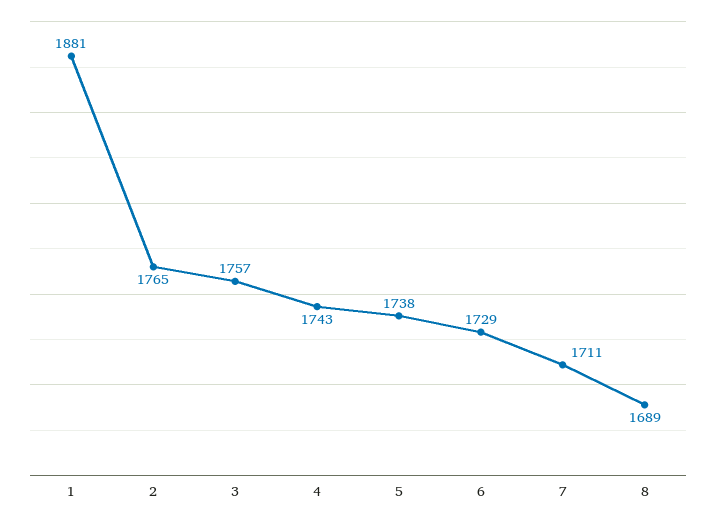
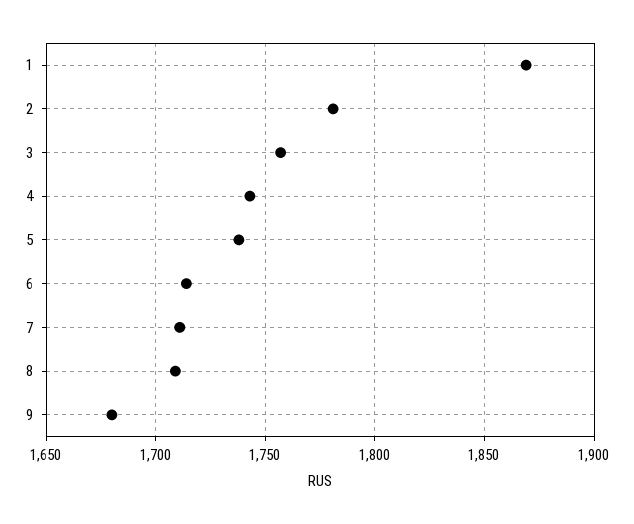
  {
-   "1": 1881,
+   "1": 1870,
-   "2": 1765,
+   "2": 1780,
    "3": 1757,
    "4": 1743,
    "5": 1738,
-   "6": 1729,
+   "6": 1715,
    "7": 1711,
-   "8": 1689
+   "8": 1710,
+   "9": 1680
  }

